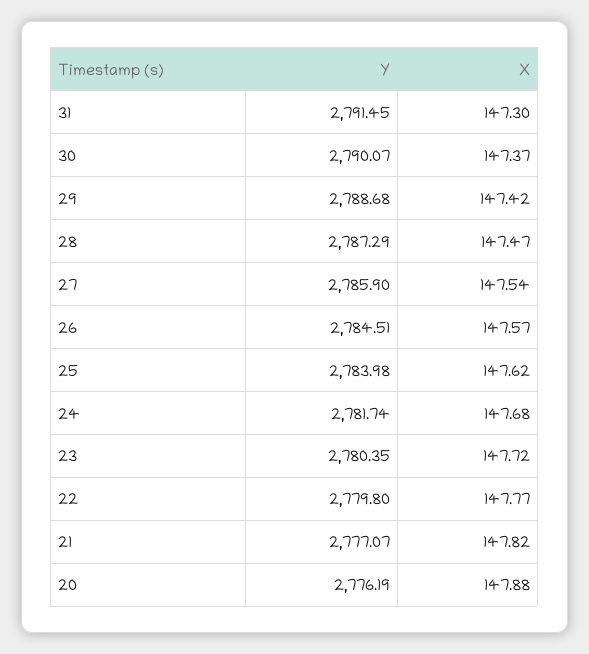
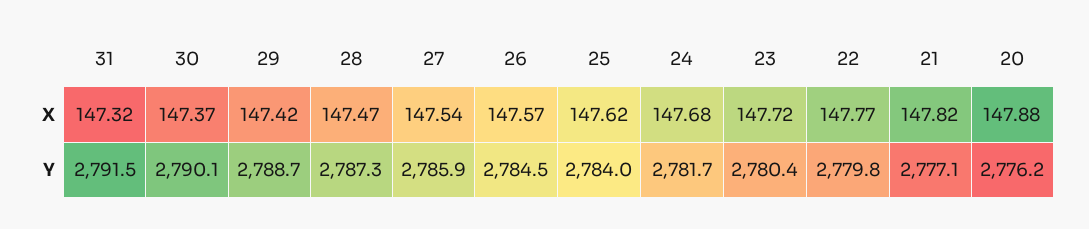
  {
    "Y": {
      "31": 2791.45,
      "30": 2790.07,
      "29": 2788.68,
      "28": 2787.29,
      "27": 2785.9,
      "26": 2784.51,
      "25": 2783.98,
      "24": 2781.74,
      "23": 2780.35,
      "22": 2779.8,
      "21": 2777.07,
      "20": 2776.19
    },
    "X": {
-     "31": 147.3,
+     "31": 147.32,
      "30": 147.37,
      "29": 147.42,
      "28": 147.47,
      "27": 147.54,
      "26": 147.57,
      "25": 147.62,
      "24": 147.68,
      "23": 147.72,
      "22": 147.77,
      "21": 147.82,
      "20": 147.88
    }
  }

